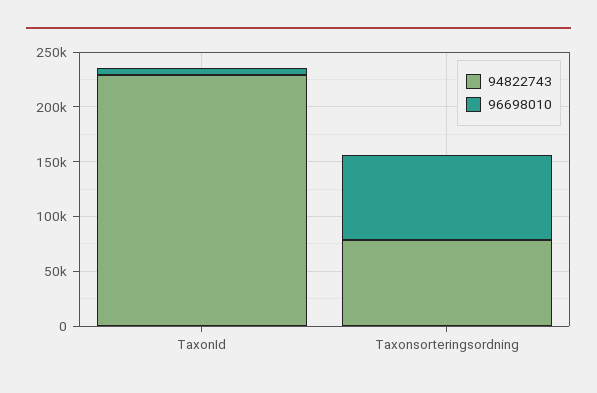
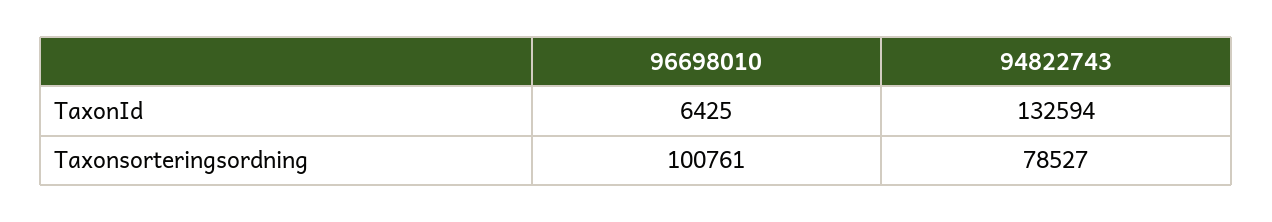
  {
    "94822743": {
-     "TaxonId": 230000,
+     "TaxonId": 132594,
      "Taxonsorteringsordning": 78527
    },
    "96698010": {
      "TaxonId": 6425,
-     "Taxonsorteringsordning": 80000
+     "Taxonsorteringsordning": 100761
    }
  }

